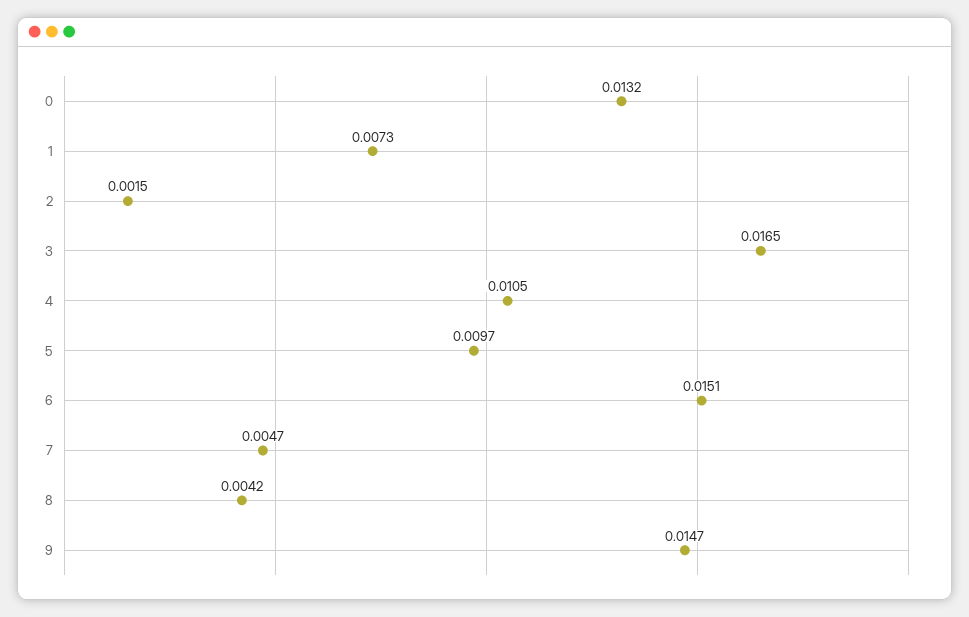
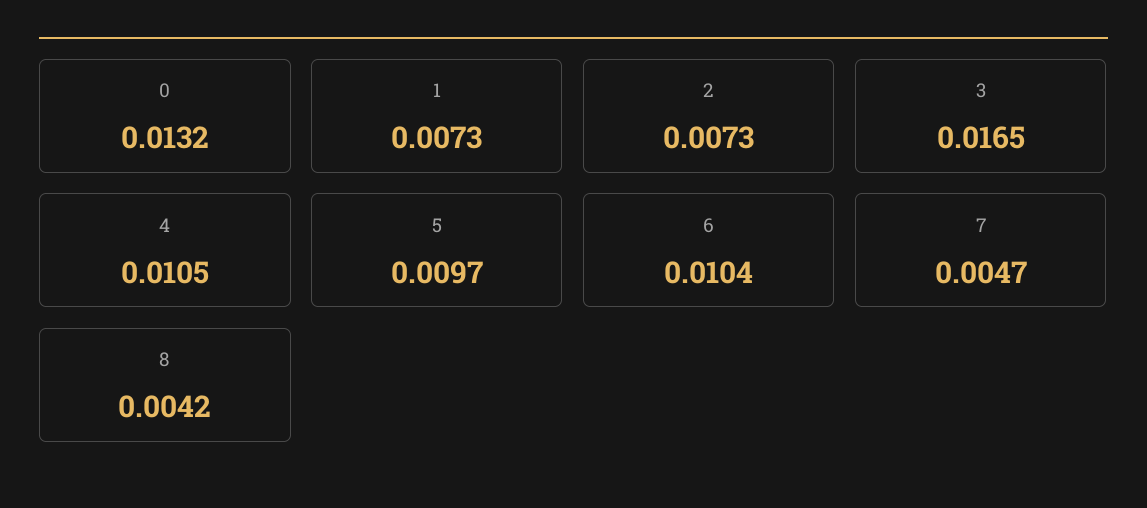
  {
    "0": 0.0132,
    "1": 0.0073,
-   "2": 0.0015,
+   "2": 0.0073,
    "3": 0.0165,
    "4": 0.0105,
    "5": 0.0097,
-   "6": 0.0151,
+   "6": 0.0104,
    "7": 0.0047,
-   "8": 0.0042,
+   "8": 0.0042
-   "9": 0.0147
  }

